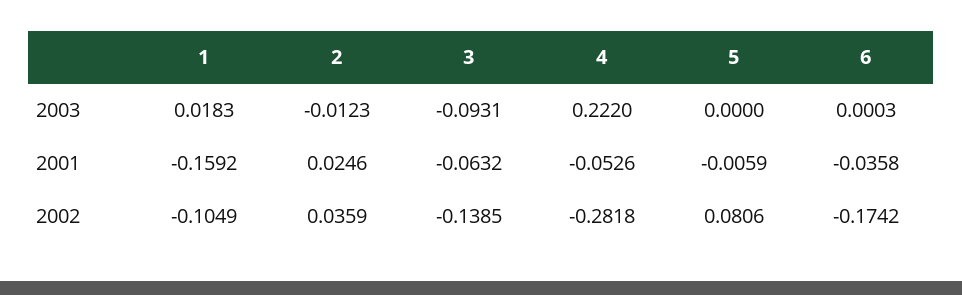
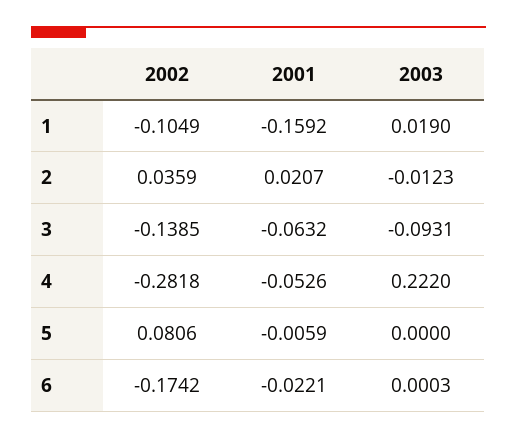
  {
    "1": {
-     "2003": 0.0183,
+     "2003": 0.019,
      "2001": -0.1592,
      "2002": -0.1049
    },
    "2": {
      "2003": -0.0123,
-     "2001": 0.0246,
+     "2001": 0.0207,
      "2002": 0.0359
    },
    "3": {
      "2003": -0.0931,
      "2001": -0.0632,
      "2002": -0.1385
    },
    "4": {
      "2003": 0.222,
      "2001": -0.0526,
      "2002": -0.2818
    },
    "5": {
      "2003": 0,
      "2001": -0.0059,
      "2002": 0.0806
    },
    "6": {
      "2003": 0.0003,
-     "2001": -0.0358,
+     "2001": -0.0221,
      "2002": -0.1742
    }
  }

